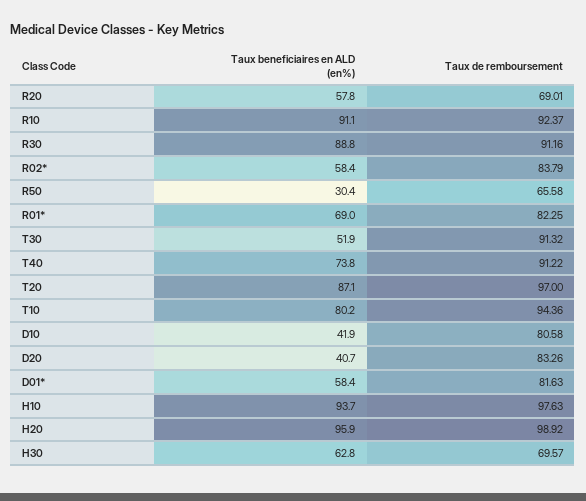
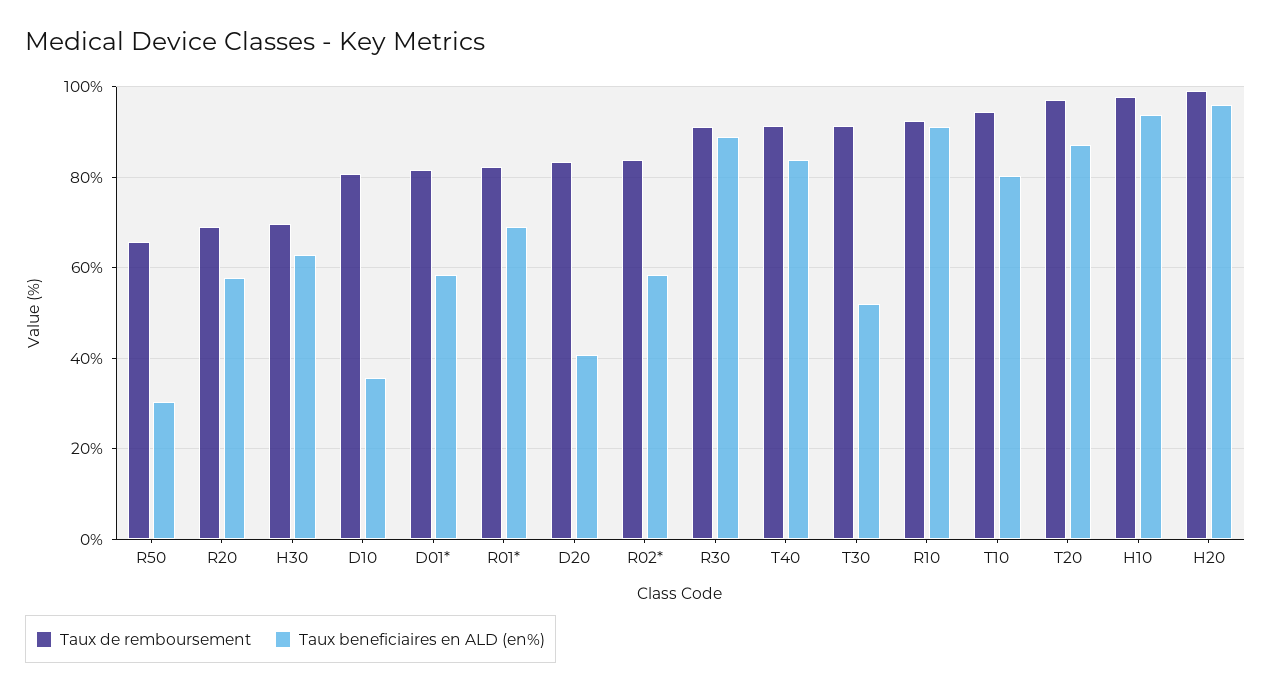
  {
    "Taux beneficiaires en ALD (en%)": {
      "R20": 57.8,
      "R10": 91.1,
      "R30": 88.8,
      "R02*": 58.4,
      "R50": 30.4,
      "R01*": 69,
      "T30": 51.9,
-     "T40": 73.8,
+     "T40": 84,
      "T20": 87.1,
      "T10": 80.2,
-     "D10": 41.9,
+     "D10": 36,
      "D20": 40.7,
      "D01*": 58.4,
      "H10": 93.7,
      "H20": 95.9,
      "H30": 62.8
    },
    "Taux de remboursement": {
      "R20": 69.01,
      "R10": 92.37,
      "R30": 91.16,
      "R02*": 83.79,
      "R50": 65.58,
      "R01*": 82.25,
      "T30": 91.32,
      "T40": 91.22,
      "T20": 97,
      "T10": 94.36,
      "D10": 80.58,
      "D20": 83.26,
      "D01*": 81.63,
      "H10": 97.63,
      "H20": 98.92,
      "H30": 69.57
    }
  }

